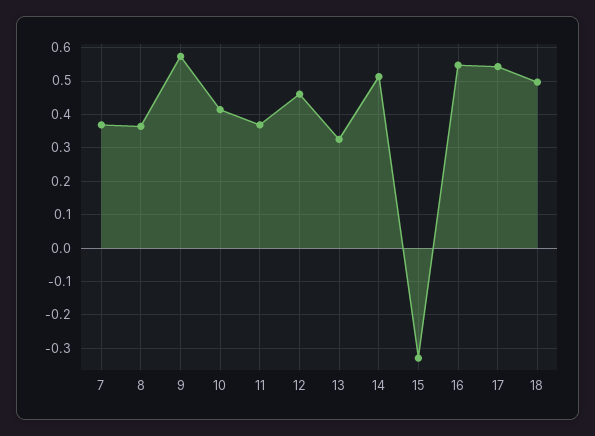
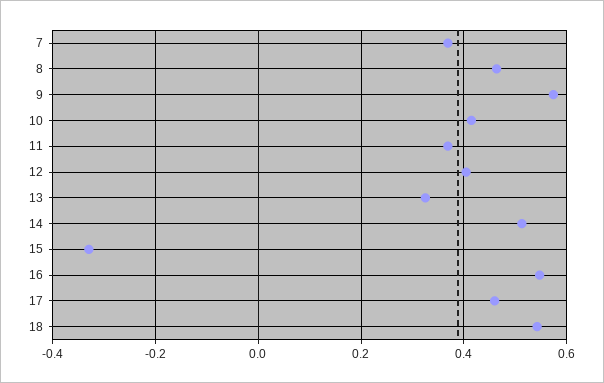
  {
    "7": 0.36,
-   "8": 0.36,
+   "8": 0.46,
    "9": 0.58,
    "10": 0.42,
    "11": 0.36,
-   "12": 0.46,
+   "12": 0.4,
    "13": 0.32,
    "14": 0.52,
    "15": -0.32,
    "16": 0.54,
-   "17": 0.54,
+   "17": 0.46,
-   "18": 0.5
+   "18": 0.54
  }

